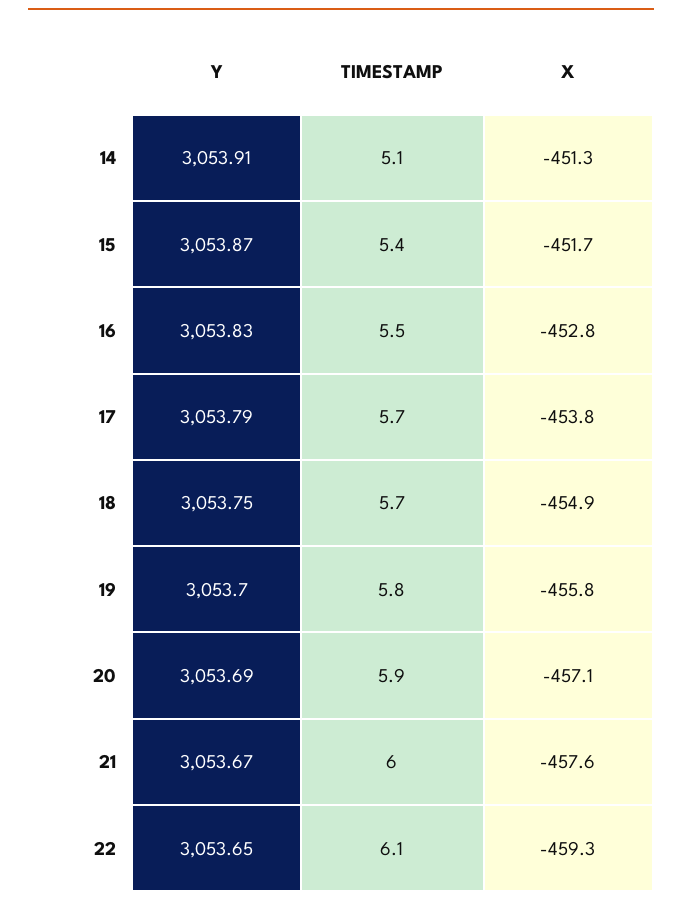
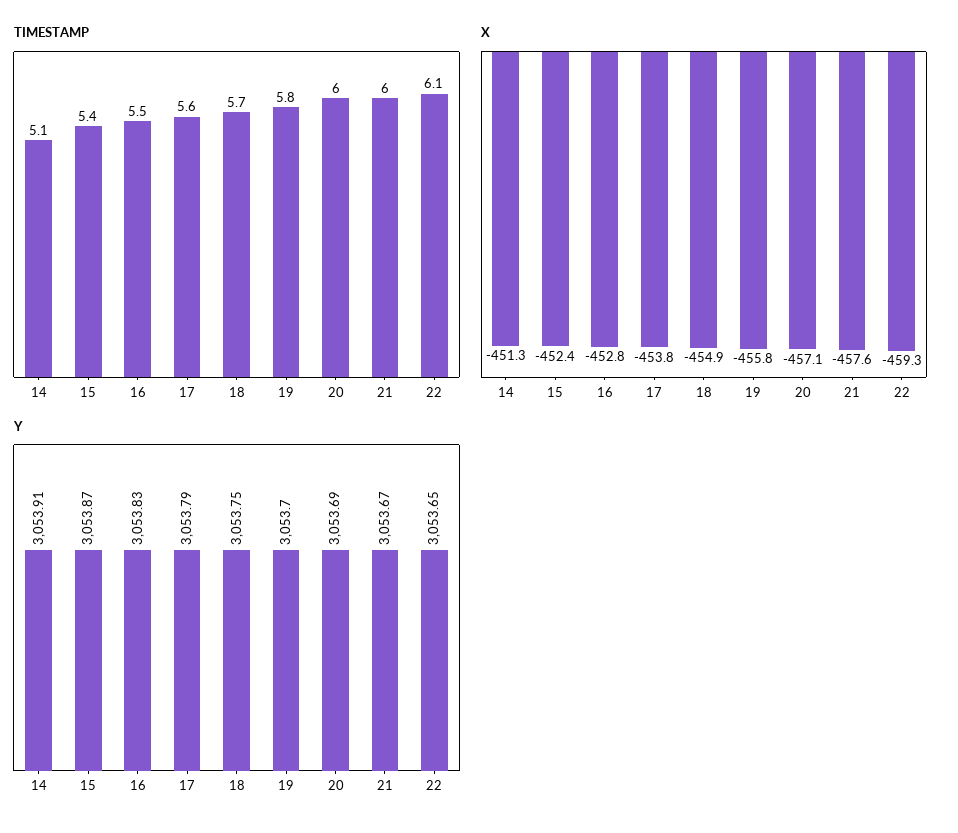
  {
    "Y": {
      "14": 3053.91,
      "15": 3053.87,
      "16": 3053.83,
      "17": 3053.79,
      "18": 3053.75,
      "19": 3053.7,
      "20": 3053.69,
      "21": 3053.67,
      "22": 3053.65
    },
    "TIMESTAMP": {
      "14": 5.1,
      "15": 5.4,
      "16": 5.5,
-     "17": 5.7,
+     "17": 5.6,
      "18": 5.7,
      "19": 5.8,
-     "20": 5.9,
+     "20": 6,
      "21": 6,
      "22": 6.1
    },
    "X": {
      "14": -451.3,
-     "15": -451.7,
+     "15": -452.4,
      "16": -452.8,
      "17": -453.8,
      "18": -454.9,
      "19": -455.8,
      "20": -457.1,
      "21": -457.6,
      "22": -459.3
    }
  }

